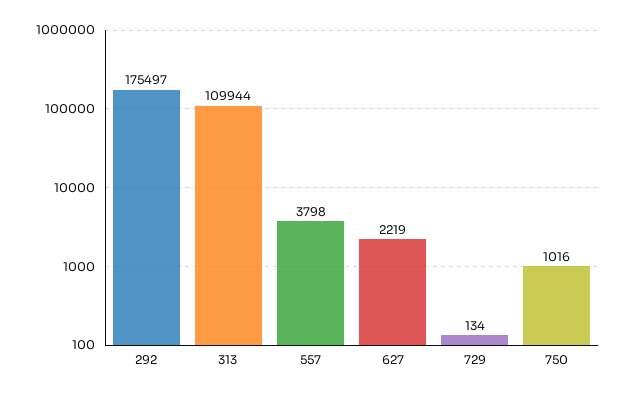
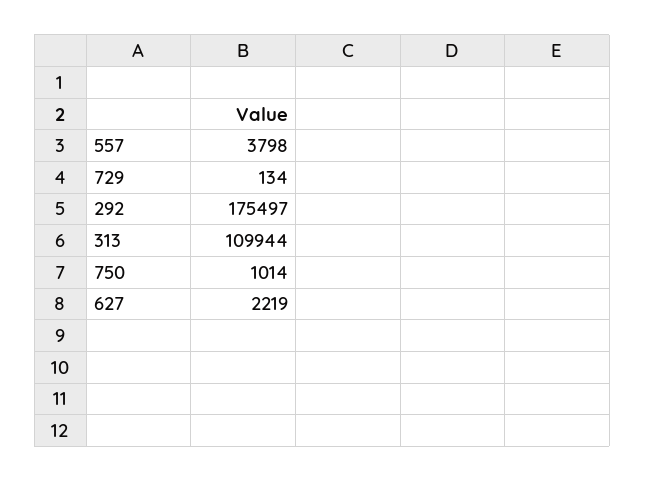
  {
    "292": 175497,
    "313": 109944,
    "557": 3798,
    "627": 2219,
    "729": 134,
-   "750": 1016
+   "750": 1014
  }

